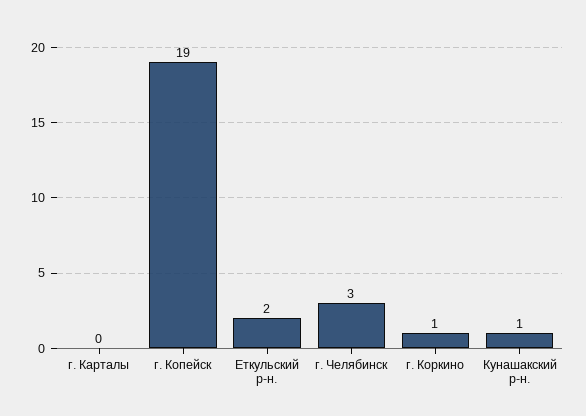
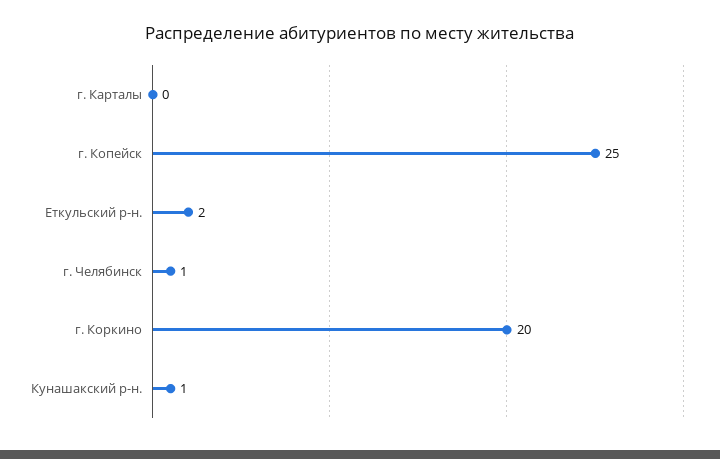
  {
    "г. Карталы": 0,
-   "г. Копейск": 19,
+   "г. Копейск": 25,
    "Еткульский р-н.": 2,
-   "г. Челябинск": 3,
+   "г. Челябинск": 1,
-   "г. Коркино": 1,
+   "г. Коркино": 20,
    "Кунашакский р-н.": 1
  }

